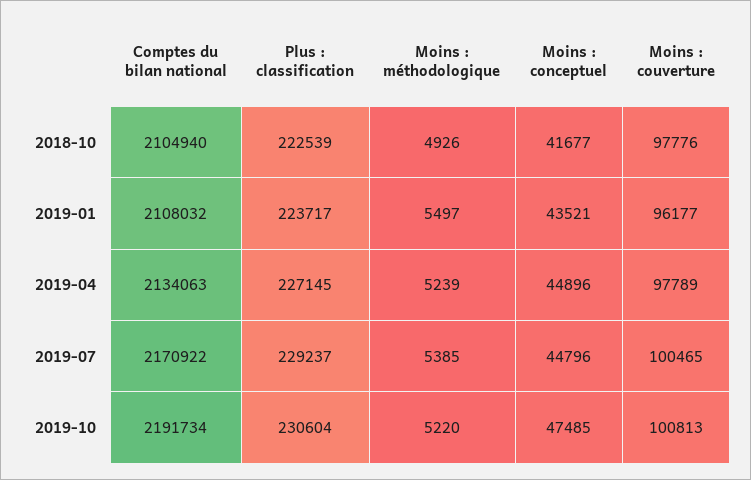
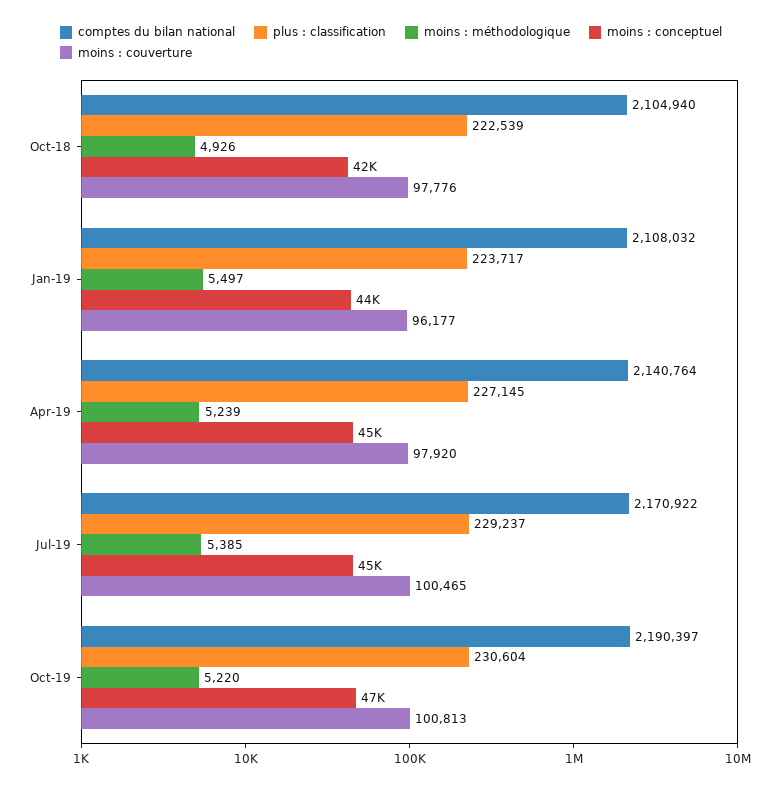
  {
    "Comptes du bilan national": {
      "2018-10": 2104940,
      "2019-01": 2108032,
-     "2019-04": 2134063,
+     "2019-04": 2140764,
      "2019-07": 2170922,
-     "2019-10": 2191734
+     "2019-10": 2190397
    },
    "Plus : classification": {
      "2018-10": 222539,
      "2019-01": 223717,
      "2019-04": 227145,
      "2019-07": 229237,
      "2019-10": 230604
    },
    "Moins : méthodologique": {
      "2018-10": 4926,
      "2019-01": 5497,
      "2019-04": 5239,
      "2019-07": 5385,
      "2019-10": 5220
    },
    "Moins : conceptuel": {
      "2018-10": 41677,
      "2019-01": 43521,
      "2019-04": 44896,
      "2019-07": 44796,
      "2019-10": 47485
    },
    "Moins : couverture": {
      "2018-10": 97776,
      "2019-01": 96177,
-     "2019-04": 97789,
+     "2019-04": 97920,
      "2019-07": 100465,
      "2019-10": 100813
    }
  }

